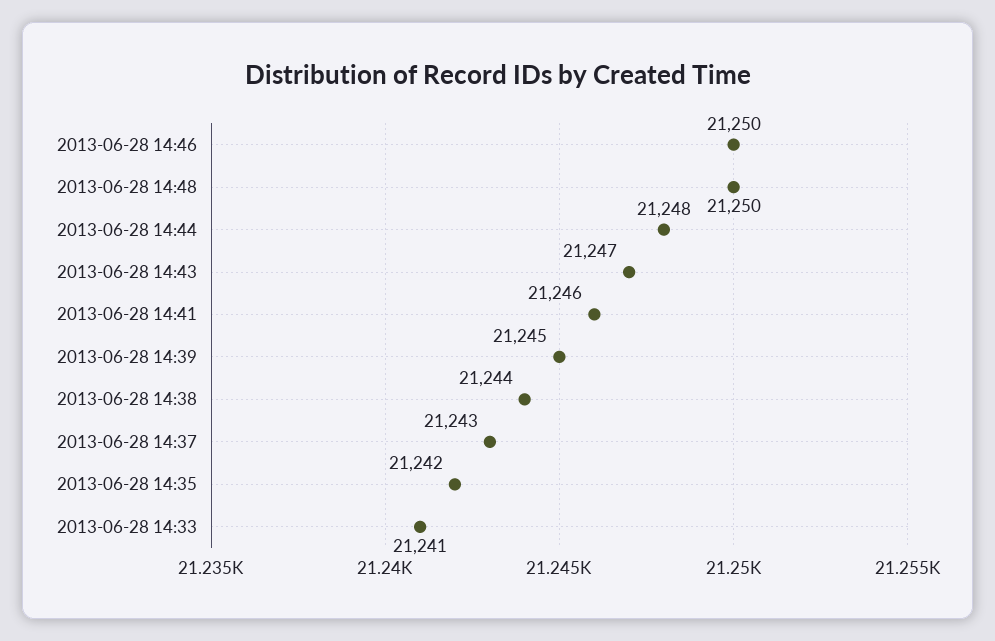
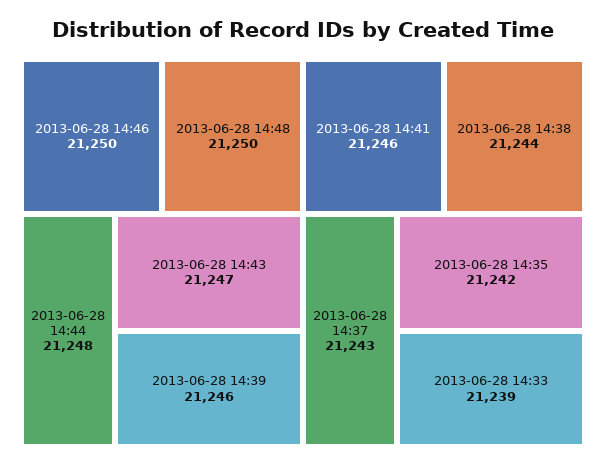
  {
    "2013-06-28 14:46": 21250,
    "2013-06-28 14:48": 21250,
    "2013-06-28 14:44": 21248,
    "2013-06-28 14:43": 21247,
    "2013-06-28 14:41": 21246,
-   "2013-06-28 14:39": 21245,
+   "2013-06-28 14:39": 21246,
    "2013-06-28 14:38": 21244,
    "2013-06-28 14:37": 21243,
    "2013-06-28 14:35": 21242,
-   "2013-06-28 14:33": 21241
+   "2013-06-28 14:33": 21239
  }

